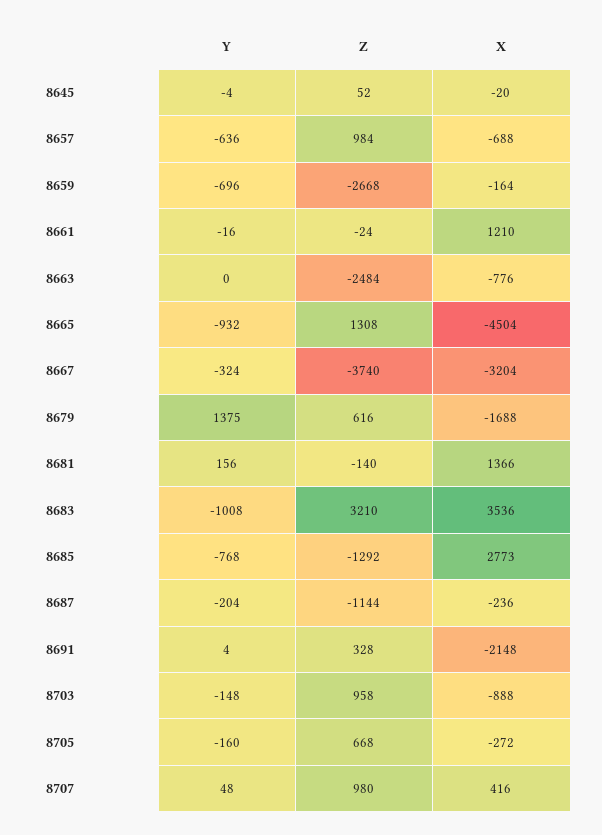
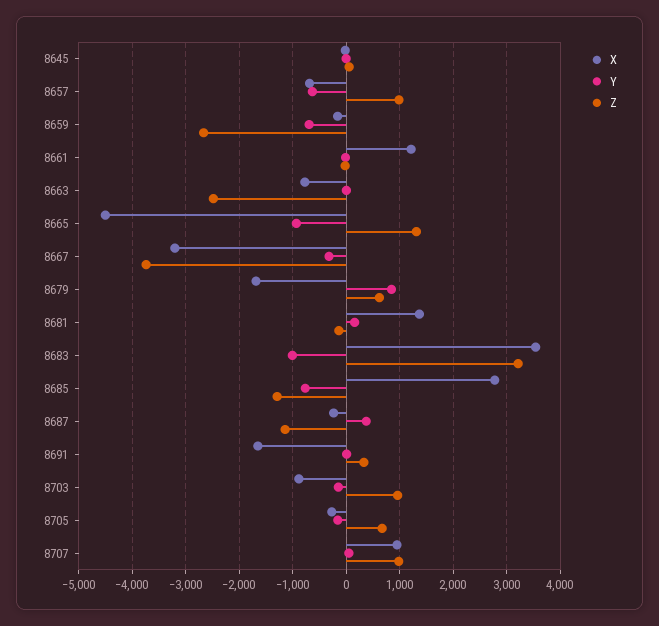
  {
    "Y": {
      "8645": -4,
      "8657": -636,
      "8659": -696,
      "8661": -16,
      "8663": 0,
      "8665": -932,
      "8667": -324,
-     "8679": 1375,
+     "8679": 800,
      "8681": 156,
      "8683": -1008,
      "8685": -768,
-     "8687": -204,
+     "8687": 400,
      "8691": 4,
      "8703": -148,
      "8705": -160,
      "8707": 48
    },
    "Z": {
      "8645": 52,
      "8657": 984,
      "8659": -2668,
      "8661": -24,
      "8663": -2484,
      "8665": 1308,
      "8667": -3740,
      "8679": 616,
      "8681": -140,
      "8683": 3210,
      "8685": -1292,
      "8687": -1144,
      "8691": 328,
      "8703": 958,
      "8705": 668,
      "8707": 980
    },
    "X": {
      "8645": -20,
      "8657": -688,
      "8659": -164,
      "8661": 1210,
      "8663": -776,
      "8665": -4504,
      "8667": -3204,
      "8679": -1688,
      "8681": 1366,
      "8683": 3536,
      "8685": 2773,
      "8687": -236,
-     "8691": -2148,
+     "8691": -1600,
      "8703": -888,
      "8705": -272,
-     "8707": 416
+     "8707": 1000
    }
  }

